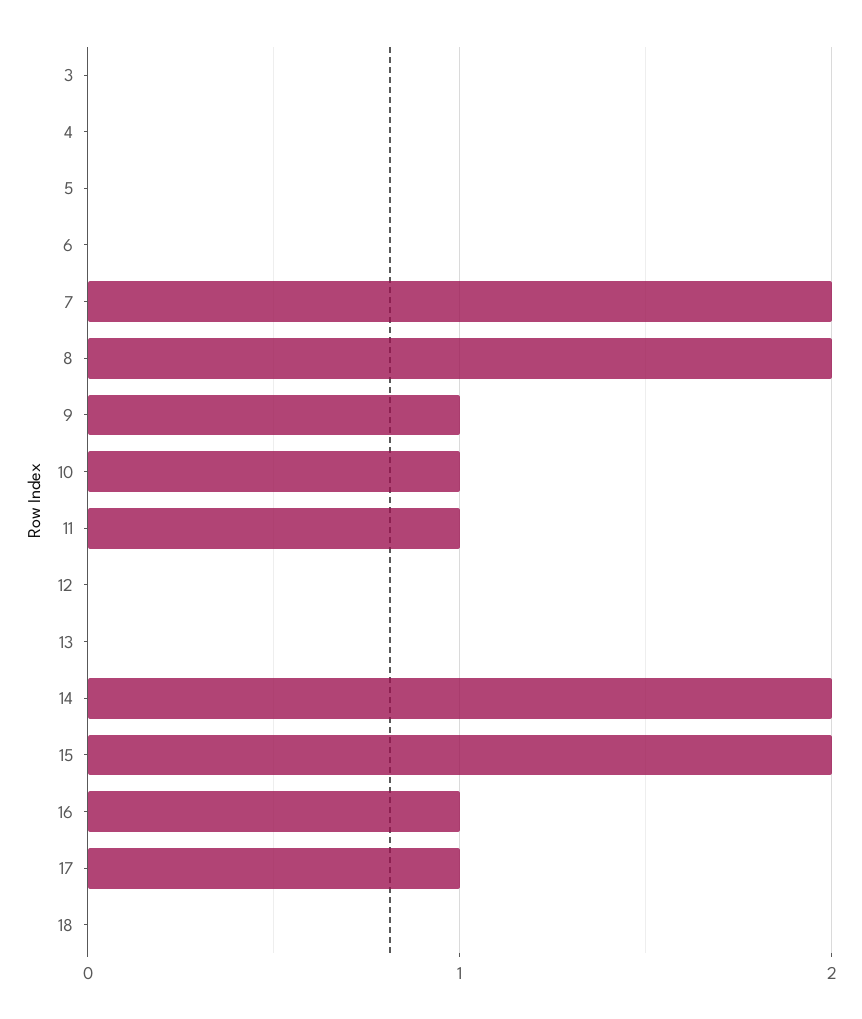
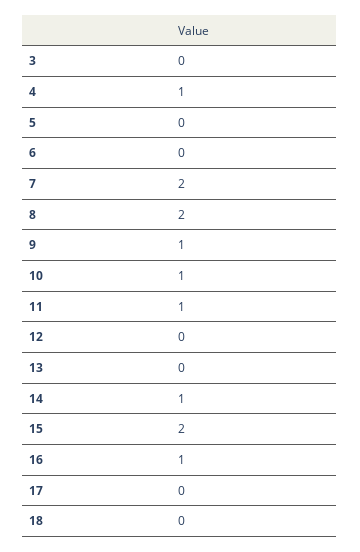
  {
    "3": 0,
-   "4": 0,
+   "4": 1,
    "5": 0,
    "6": 0,
    "7": 2,
    "8": 2,
    "9": 1,
    "10": 1,
    "11": 1,
    "12": 0,
    "13": 0,
-   "14": 2,
+   "14": 1,
    "15": 2,
    "16": 1,
-   "17": 1,
+   "17": 0,
    "18": 0
  }

